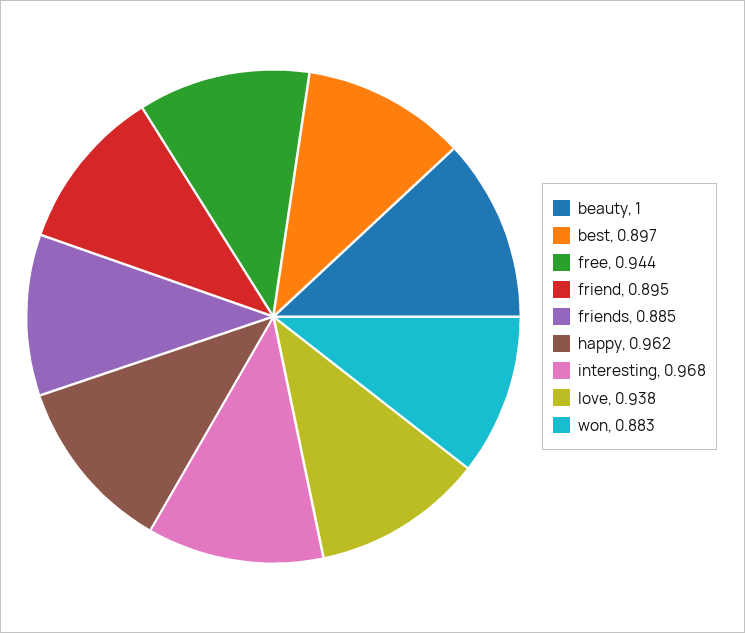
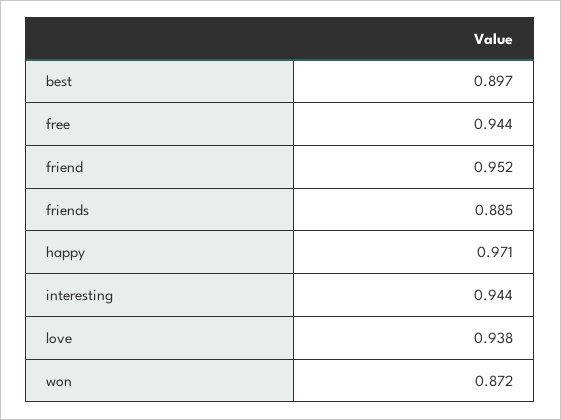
  {
-   "beauty": 1,
    "best": 0.897,
    "free": 0.944,
-   "friend": 0.895,
+   "friend": 0.952,
    "friends": 0.885,
-   "happy": 0.962,
+   "happy": 0.971,
-   "interesting": 0.968,
+   "interesting": 0.944,
    "love": 0.938,
-   "won": 0.883
+   "won": 0.872
  }

